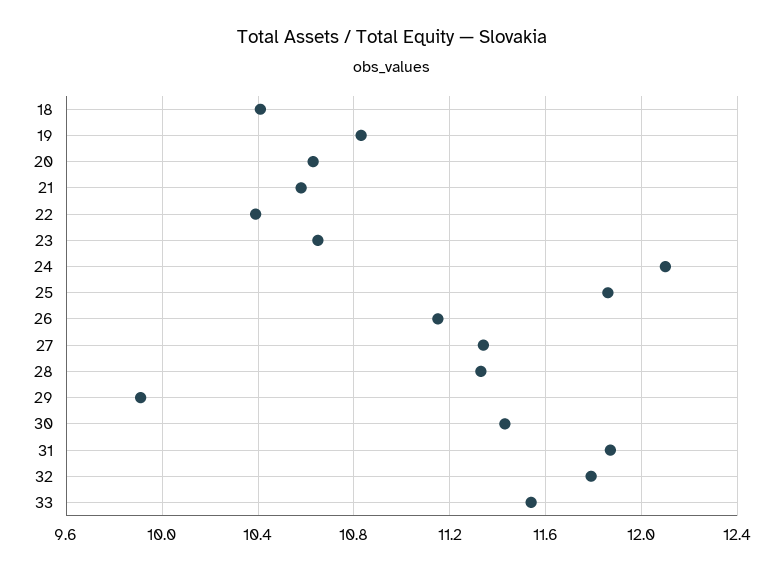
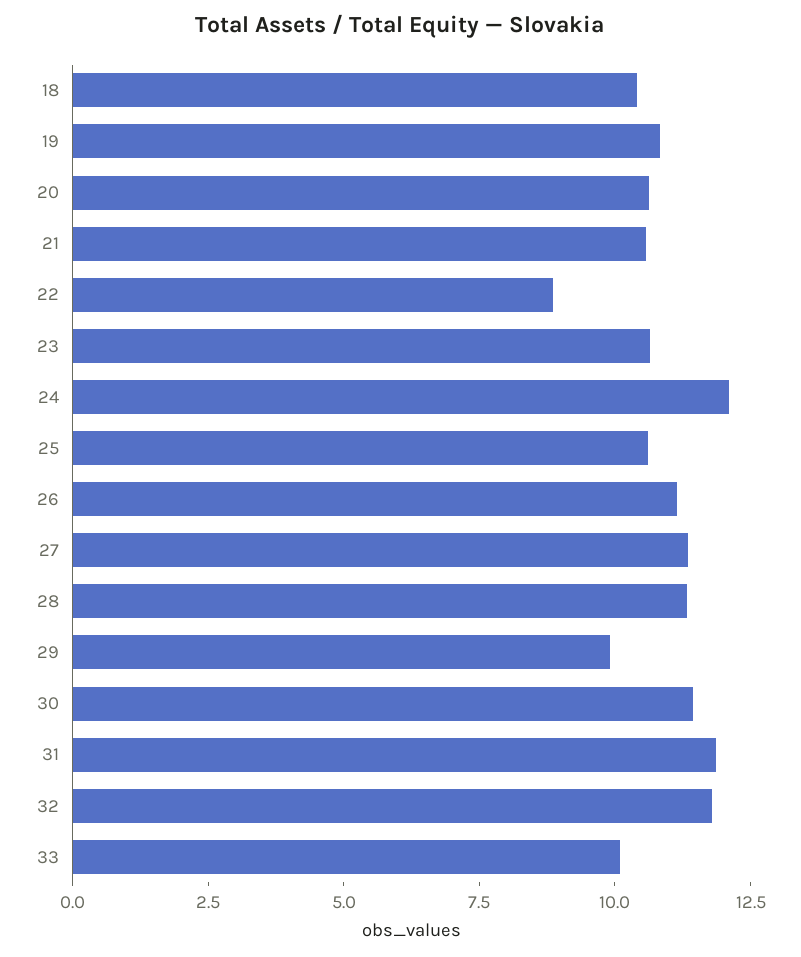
  {
    "18": 10.4,
    "19": 10.85,
    "20": 10.65,
    "21": 10.6,
-   "22": 10.4,
+   "22": 9,
    "23": 10.65,
    "24": 12.1,
-   "25": 11.85,
+   "25": 10.5,
    "26": 11.15,
    "27": 11.35,
    "28": 11.35,
    "29": 9.9,
    "30": 11.45,
    "31": 11.85,
    "32": 11.8,
-   "33": 11.55
+   "33": 10
  }

